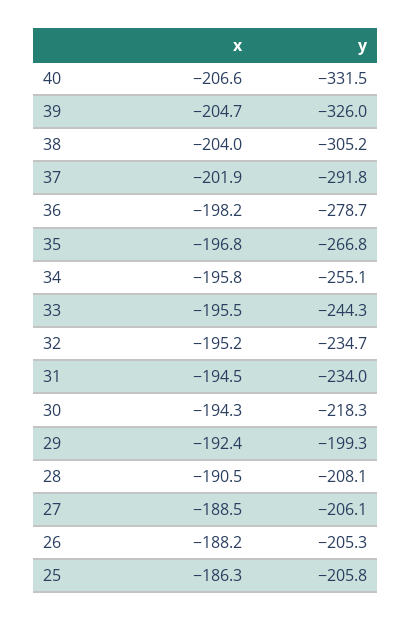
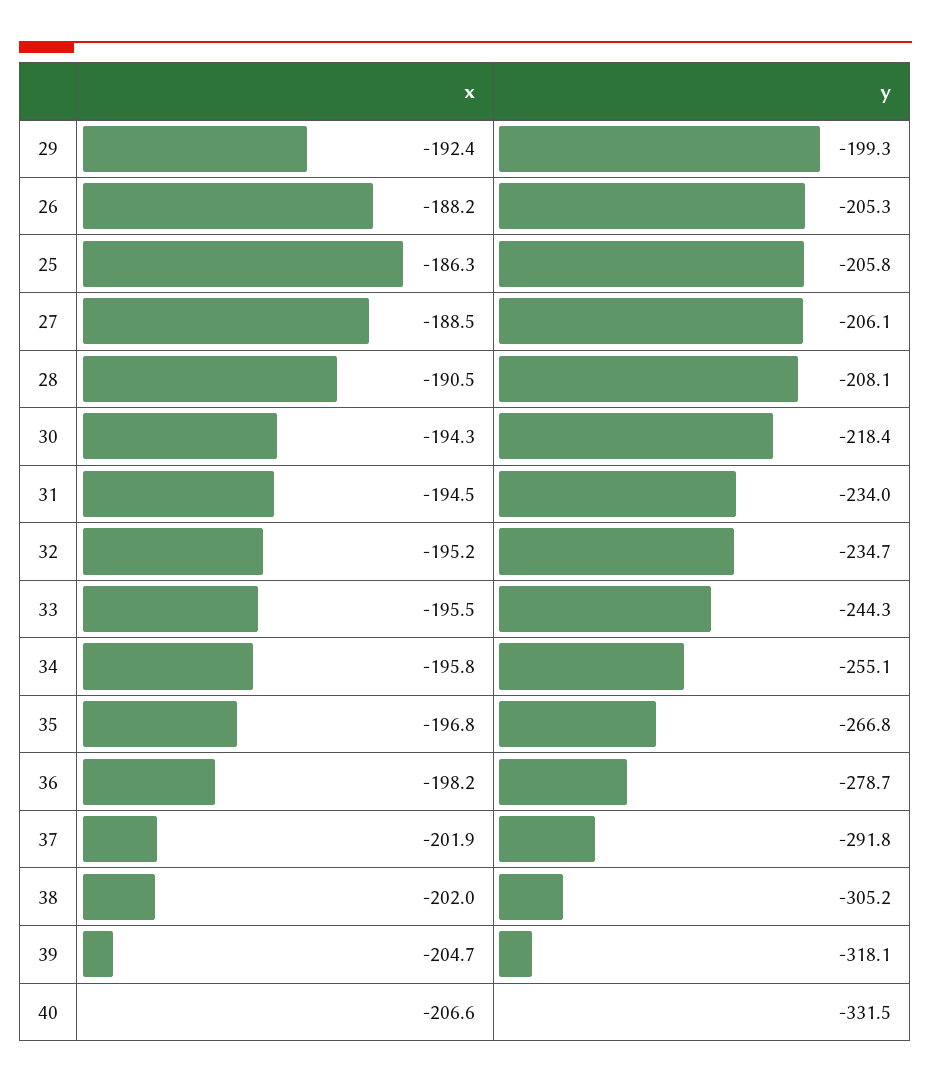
  {
    "x": {
      "40": -206.6,
      "39": -204.7,
-     "38": -204,
+     "38": -202,
      "37": -201.9,
      "36": -198.2,
      "35": -196.8,
      "34": -195.8,
      "33": -195.5,
      "32": -195.2,
      "31": -194.5,
      "30": -194.3,
      "29": -192.4,
      "28": -190.5,
      "27": -188.5,
      "26": -188.2,
      "25": -186.3
    },
    "y": {
      "40": -331.5,
-     "39": -326,
+     "39": -318.1,
      "38": -305.2,
      "37": -291.8,
      "36": -278.7,
      "35": -266.8,
      "34": -255.1,
      "33": -244.3,
      "32": -234.7,
      "31": -234,
-     "30": -218.3,
+     "30": -218.4,
      "29": -199.3,
      "28": -208.1,
      "27": -206.1,
      "26": -205.3,
      "25": -205.8
    }
  }

